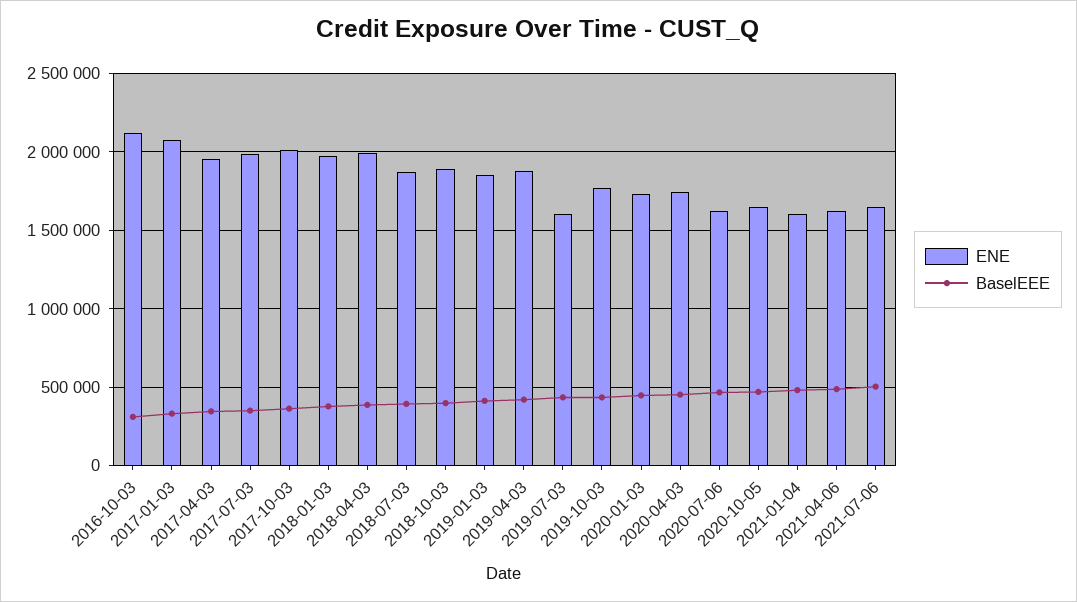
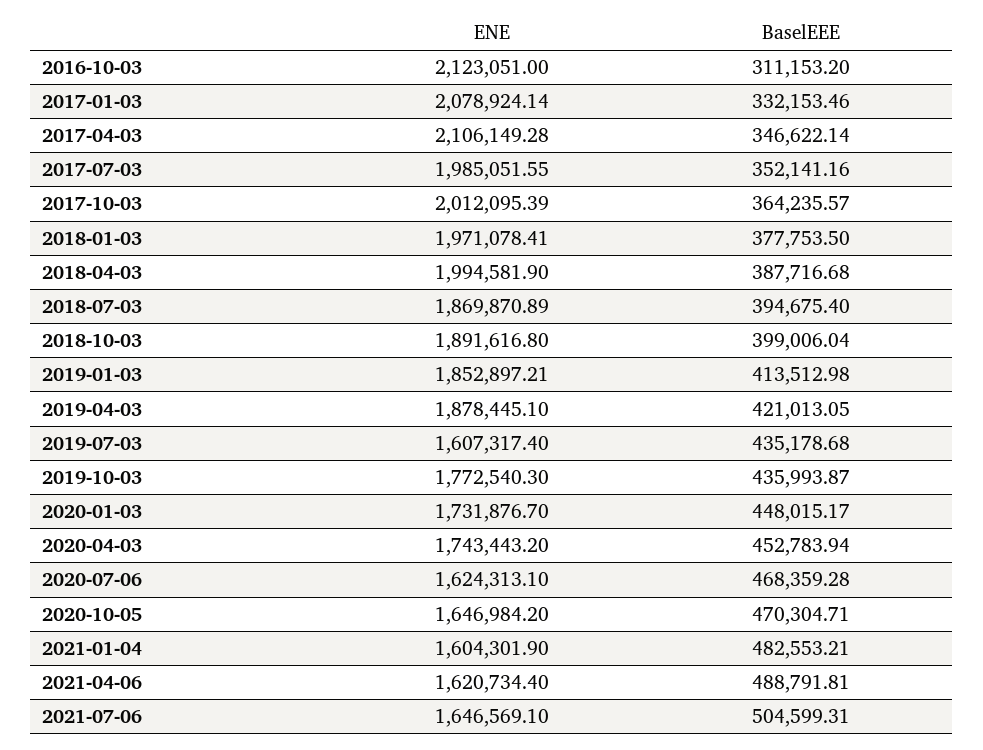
  {
    "ENE": {
      "2016-10-03": 2123051,
      "2017-01-03": 2078924.14,
-     "2017-04-03": 1950000,
+     "2017-04-03": 2106149.28,
      "2017-07-03": 1985051.55,
      "2017-10-03": 2012095.39,
      "2018-01-03": 1971078.41,
      "2018-04-03": 1994581.9,
      "2018-07-03": 1869870.89,
      "2018-10-03": 1891616.8,
      "2019-01-03": 1852897.21,
      "2019-04-03": 1878445.1,
      "2019-07-03": 1607317.4,
      "2019-10-03": 1772540.3,
      "2020-01-03": 1731876.7,
      "2020-04-03": 1743443.2,
      "2020-07-06": 1624313.1,
      "2020-10-05": 1646984.2,
      "2021-01-04": 1604301.9,
      "2021-04-06": 1620734.4,
      "2021-07-06": 1646569.1
    },
    "BaselEEE": {
      "2016-10-03": 311153.2,
      "2017-01-03": 332153.46,
      "2017-04-03": 346622.14,
      "2017-07-03": 352141.16,
      "2017-10-03": 364235.57,
      "2018-01-03": 377753.5,
      "2018-04-03": 387716.68,
      "2018-07-03": 394675.4,
      "2018-10-03": 399006.04,
      "2019-01-03": 413512.98,
      "2019-04-03": 421013.05,
      "2019-07-03": 435178.68,
      "2019-10-03": 435993.87,
      "2020-01-03": 448015.17,
      "2020-04-03": 452783.94,
      "2020-07-06": 468359.28,
      "2020-10-05": 470304.71,
      "2021-01-04": 482553.21,
      "2021-04-06": 488791.81,
      "2021-07-06": 504599.31
    }
  }

